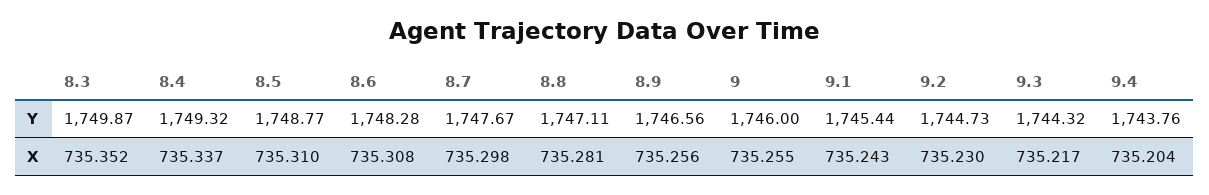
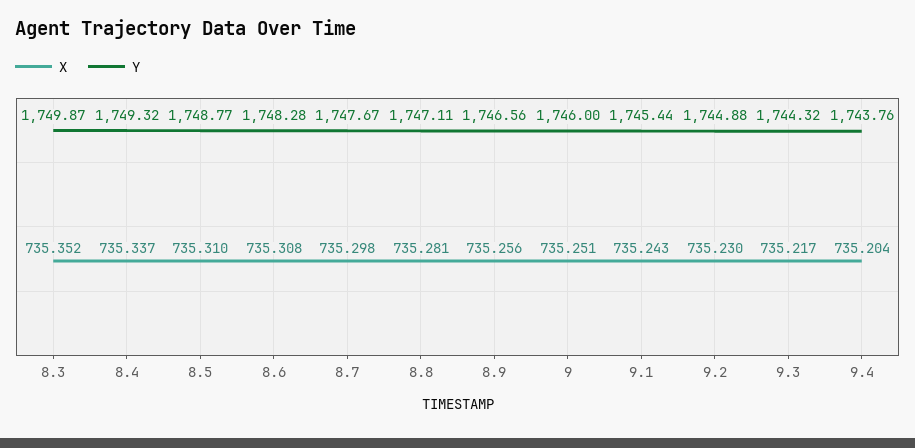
  {
    "Y": {
      "8.3": 1749.87,
      "8.4": 1749.32,
      "8.5": 1748.77,
      "8.6": 1748.28,
      "8.7": 1747.67,
      "8.8": 1747.11,
      "8.9": 1746.56,
      "9": 1746,
      "9.1": 1745.44,
-     "9.2": 1744.73,
+     "9.2": 1744.88,
      "9.3": 1744.32,
      "9.4": 1743.76
    },
    "X": {
      "8.3": 735.352,
      "8.4": 735.337,
      "8.5": 735.31,
      "8.6": 735.308,
      "8.7": 735.298,
      "8.8": 735.281,
      "8.9": 735.256,
-     "9": 735.255,
+     "9": 735.251,
      "9.1": 735.243,
      "9.2": 735.23,
      "9.3": 735.217,
      "9.4": 735.204
    }
  }

